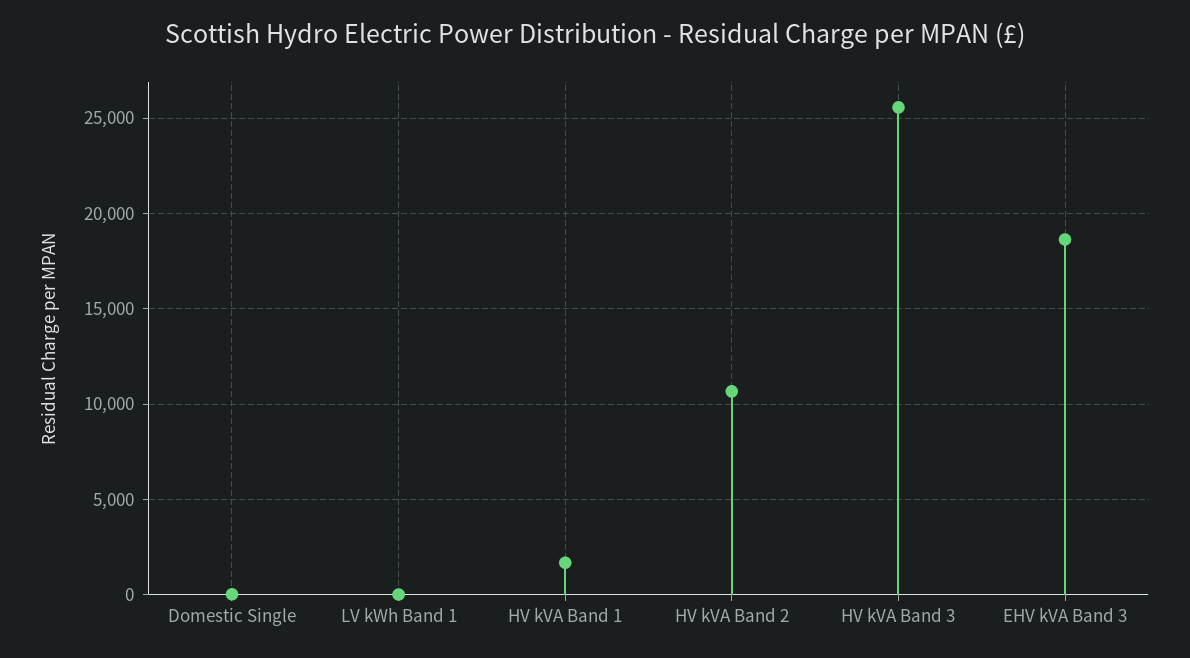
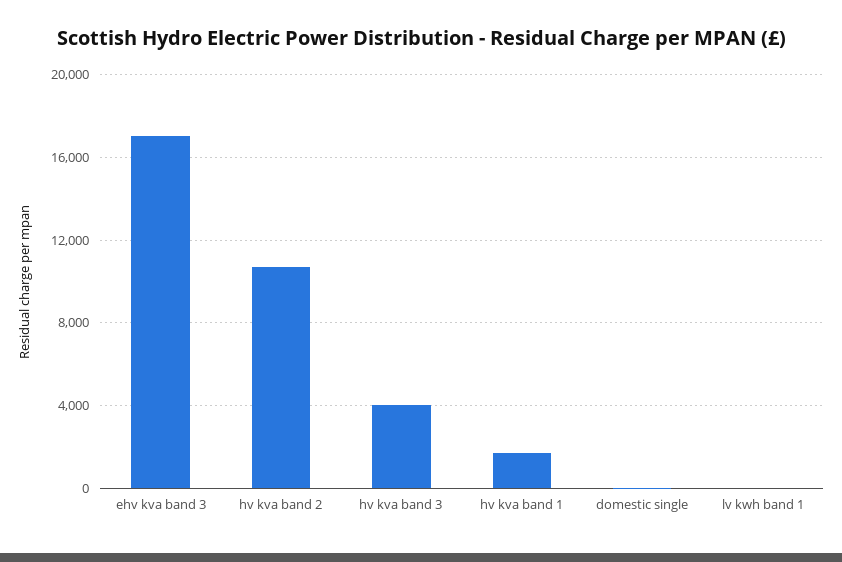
  {
    "Domestic Single": 0,
    "LV kWh Band 1": 0,
    "HV kVA Band 1": 1500,
    "HV kVA Band 2": 10500,
-   "HV kVA Band 3": 25500,
+   "HV kVA Band 3": 4000,
-   "EHV kVA Band 3": 18500
+   "EHV kVA Band 3": 17000
  }

